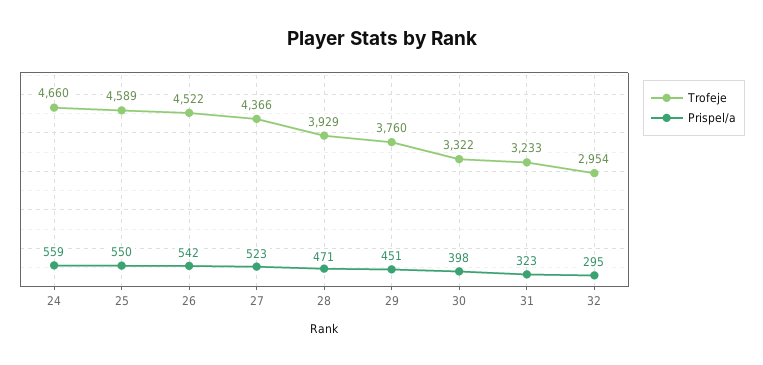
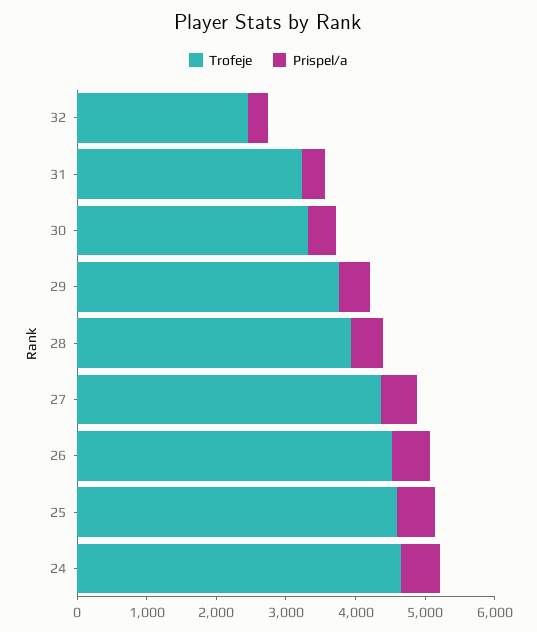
  {
    "Trofeje": {
      "24": 4660,
      "25": 4589,
      "26": 4522,
      "27": 4366,
      "28": 3929,
      "29": 3760,
      "30": 3322,
      "31": 3233,
-     "32": 2954
+     "32": 2400
    },
    "Prispel/a": {
      "24": 559,
      "25": 550,
      "26": 542,
      "27": 523,
      "28": 471,
      "29": 451,
      "30": 398,
      "31": 323,
      "32": 295
    }
  }

